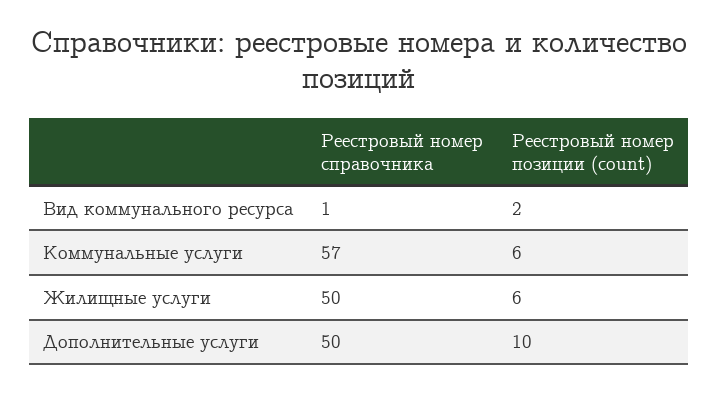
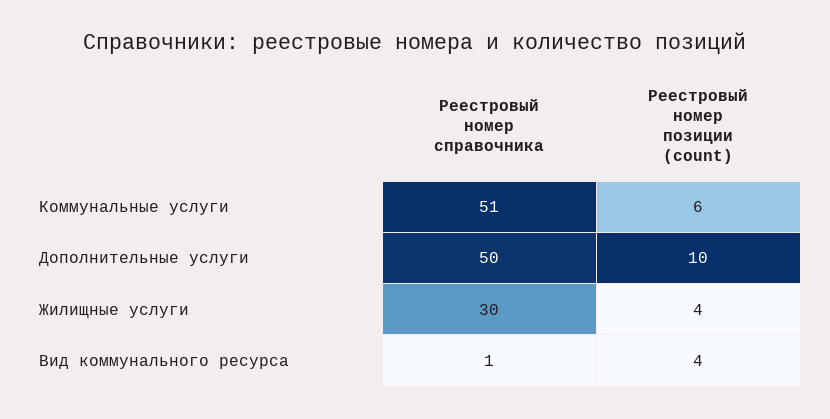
  {
    "Реестровый номер справочника": {
      "Вид коммунального ресурса": 1,
-     "Коммунальные услуги": 57,
+     "Коммунальные услуги": 51,
-     "Жилищные услуги": 50,
+     "Жилищные услуги": 30,
      "Дополнительные услуги": 50
    },
    "Реестровый номер позиции (count)": {
-     "Вид коммунального ресурса": 2,
+     "Вид коммунального ресурса": 4,
      "Коммунальные услуги": 6,
-     "Жилищные услуги": 6,
+     "Жилищные услуги": 4,
      "Дополнительные услуги": 10
    }
  }

